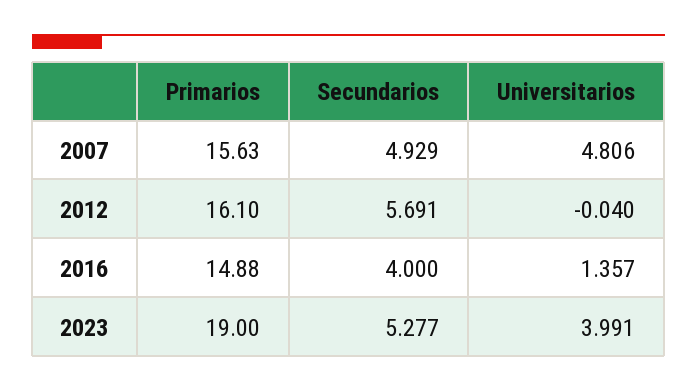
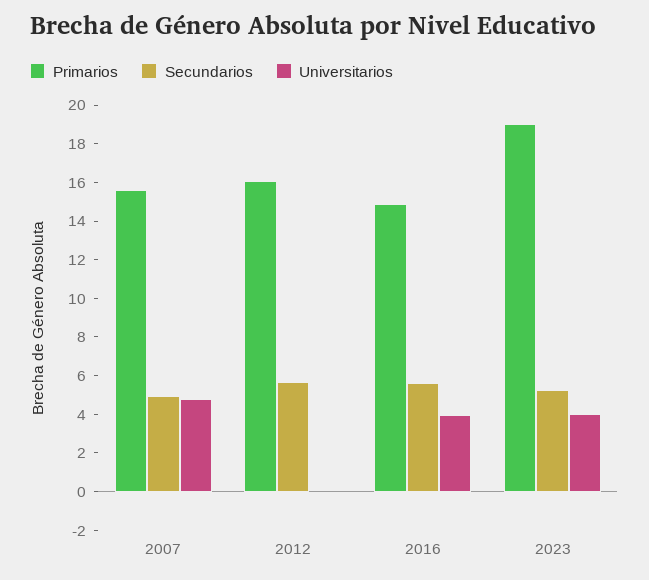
  {
    "Primarios": {
      "2007": 15.63,
      "2012": 16.1,
      "2016": 14.88,
      "2023": 19
    },
    "Secundarios": {
      "2007": 4.929,
      "2012": 5.691,
-     "2016": 4,
+     "2016": 5.5,
      "2023": 5.277
    },
    "Universitarios": {
      "2007": 4.806,
      "2012": -0.04,
-     "2016": 1.357,
+     "2016": 4,
      "2023": 3.991
    }
  }

